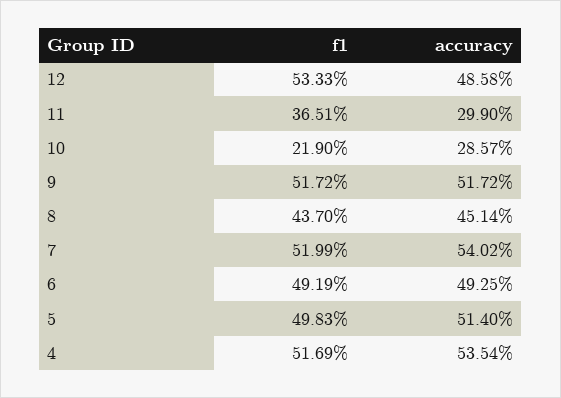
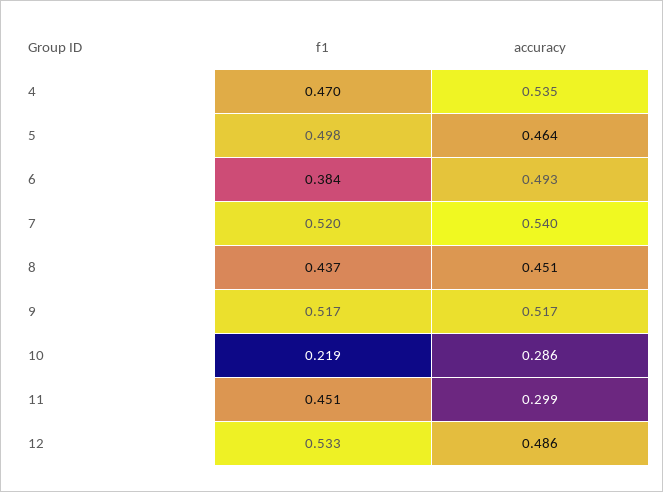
  {
    "f1": {
      "12": 0.5333,
-     "11": 0.3651,
+     "11": 0.451,
      "10": 0.219,
      "9": 0.5172,
      "8": 0.437,
      "7": 0.5199,
-     "6": 0.4919,
+     "6": 0.384,
      "5": 0.4983,
-     "4": 0.5169
+     "4": 0.47
    },
    "accuracy": {
      "12": 0.4858,
      "11": 0.299,
      "10": 0.2857,
      "9": 0.5172,
      "8": 0.4514,
      "7": 0.5402,
      "6": 0.4925,
-     "5": 0.514,
+     "5": 0.464,
      "4": 0.5354
    }
  }

